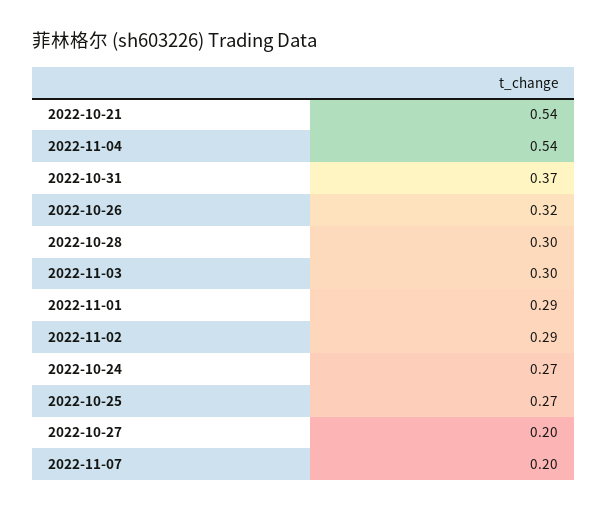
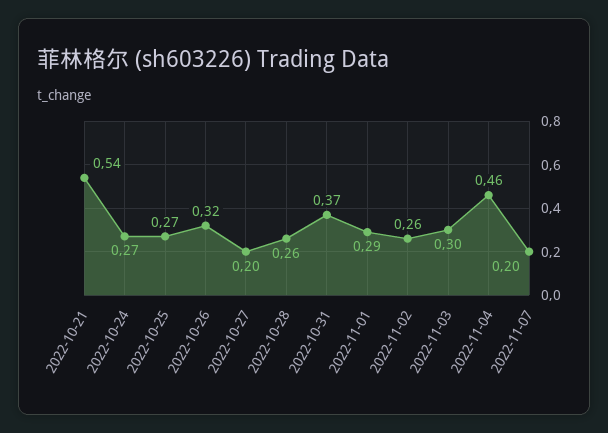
  {
    "2022-10-21": 0.54,
-   "2022-11-04": 0.54,
+   "2022-11-04": 0.46,
    "2022-10-31": 0.37,
    "2022-10-26": 0.32,
-   "2022-10-28": 0.3,
+   "2022-10-28": 0.26,
    "2022-11-03": 0.3,
    "2022-11-01": 0.29,
-   "2022-11-02": 0.29,
+   "2022-11-02": 0.26,
    "2022-10-24": 0.27,
    "2022-10-25": 0.27,
    "2022-10-27": 0.2,
    "2022-11-07": 0.2
  }

